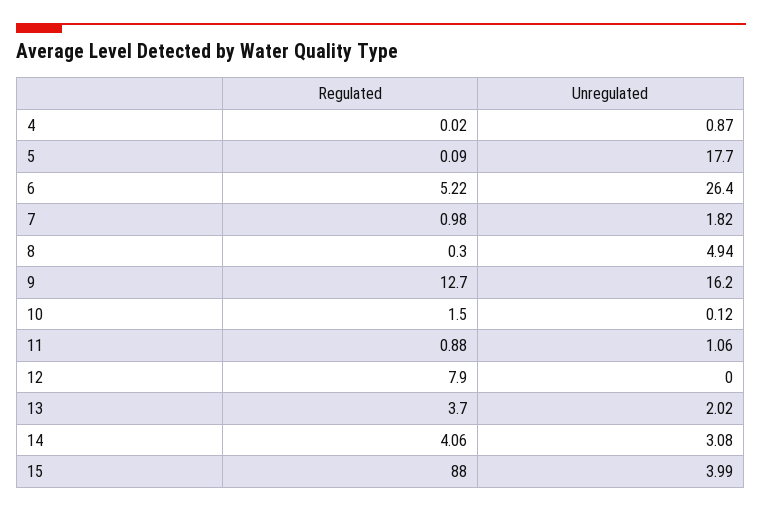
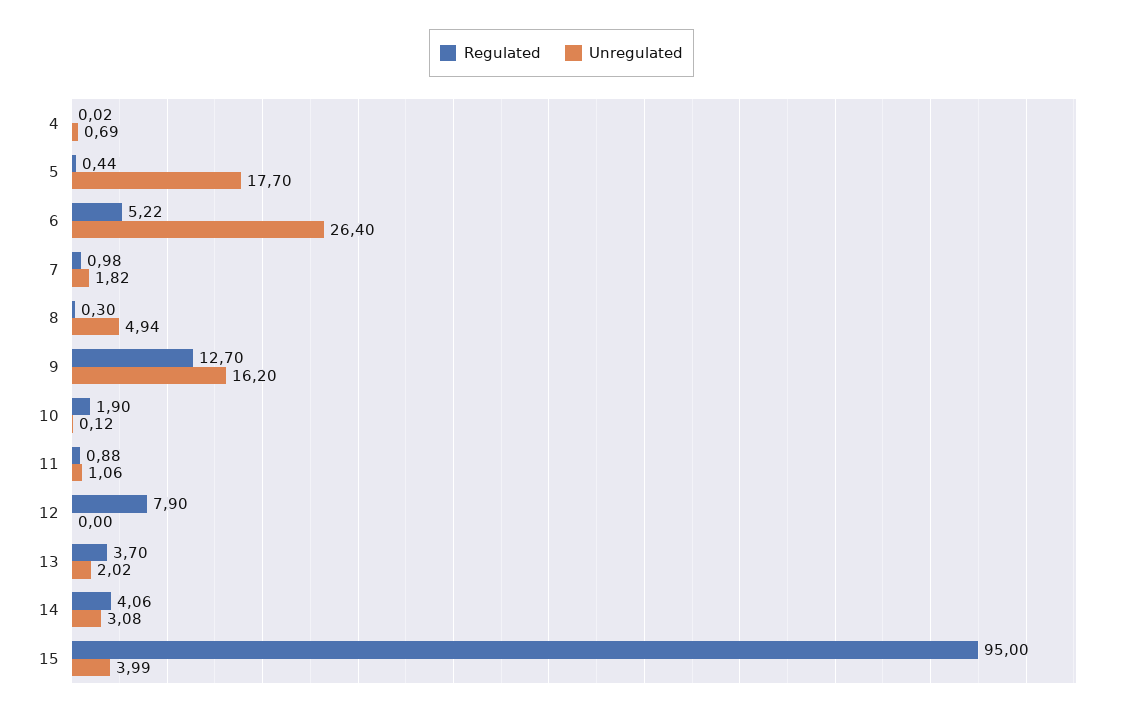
  {
    "Regulated": {
      "4": 0.02,
-     "5": 0.09,
+     "5": 0.44,
      "6": 5.22,
      "7": 0.98,
      "8": 0.3,
      "9": 12.7,
-     "10": 1.5,
+     "10": 1.9,
      "11": 0.88,
      "12": 7.9,
      "13": 3.7,
      "14": 4.06,
-     "15": 88
+     "15": 95
    },
    "Unregulated": {
-     "4": 0.87,
+     "4": 0.69,
      "5": 17.7,
      "6": 26.4,
      "7": 1.82,
      "8": 4.94,
      "9": 16.2,
      "10": 0.12,
      "11": 1.06,
      "12": 0,
      "13": 2.02,
      "14": 3.08,
      "15": 3.99
    }
  }

